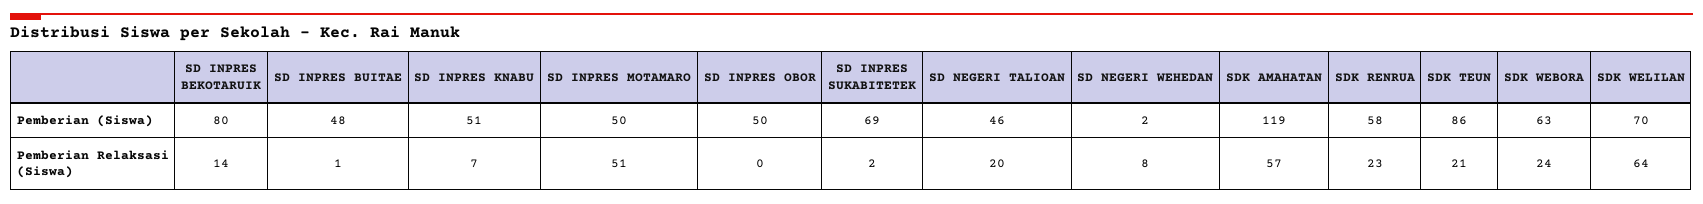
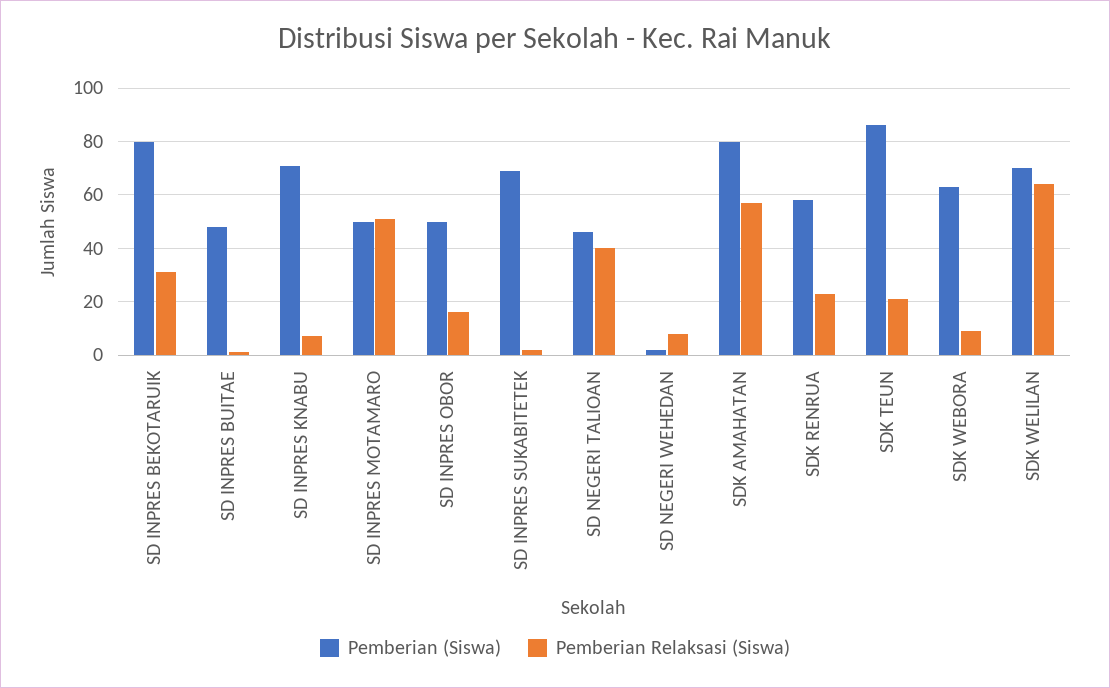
  {
    "Pemberian (Siswa)": {
      "SD INPRES BEKOTARUIK": 80,
      "SD INPRES BUITAE": 48,
-     "SD INPRES KNABU": 51,
+     "SD INPRES KNABU": 70,
      "SD INPRES MOTAMARO": 50,
      "SD INPRES OBOR": 50,
      "SD INPRES SUKABITETEK": 69,
      "SD NEGERI TALIOAN": 46,
      "SD NEGERI WEHEDAN": 2,
-     "SDK AMAHATAN": 119,
+     "SDK AMAHATAN": 80,
      "SDK RENRUA": 58,
      "SDK TEUN": 86,
      "SDK WEBORA": 63,
      "SDK WELILAN": 70
    },
    "Pemberian Relaksasi (Siswa)": {
-     "SD INPRES BEKOTARUIK": 14,
+     "SD INPRES BEKOTARUIK": 30,
      "SD INPRES BUITAE": 1,
      "SD INPRES KNABU": 7,
      "SD INPRES MOTAMARO": 51,
-     "SD INPRES OBOR": 0,
+     "SD INPRES OBOR": 15,
      "SD INPRES SUKABITETEK": 2,
-     "SD NEGERI TALIOAN": 20,
+     "SD NEGERI TALIOAN": 40,
      "SD NEGERI WEHEDAN": 8,
      "SDK AMAHATAN": 57,
      "SDK RENRUA": 23,
      "SDK TEUN": 21,
-     "SDK WEBORA": 24,
+     "SDK WEBORA": 10,
      "SDK WELILAN": 64
    }
  }

